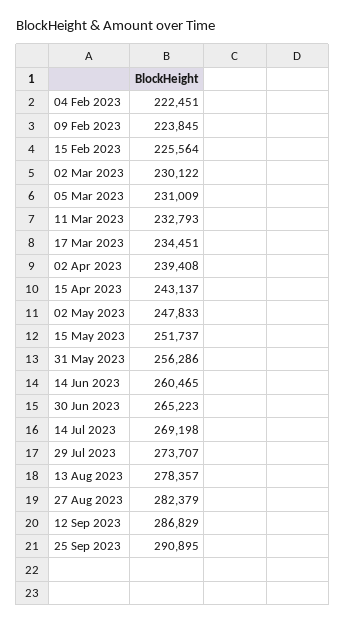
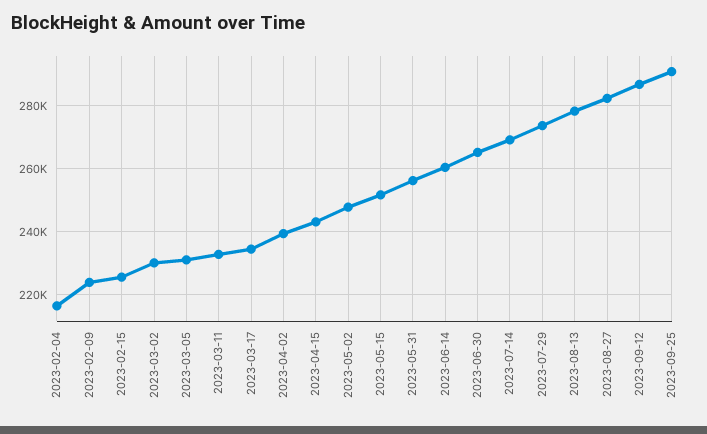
  {
-   "04 Feb 2023": 222451,
+   "04 Feb 2023": 216000,
    "09 Feb 2023": 223845,
    "15 Feb 2023": 225564,
    "02 Mar 2023": 230122,
    "05 Mar 2023": 231009,
    "11 Mar 2023": 232793,
    "17 Mar 2023": 234451,
    "02 Apr 2023": 239408,
    "15 Apr 2023": 243137,
    "02 May 2023": 247833,
    "15 May 2023": 251737,
    "31 May 2023": 256286,
    "14 Jun 2023": 260465,
    "30 Jun 2023": 265223,
    "14 Jul 2023": 269198,
    "29 Jul 2023": 273707,
    "13 Aug 2023": 278357,
    "27 Aug 2023": 282379,
    "12 Sep 2023": 286829,
    "25 Sep 2023": 290895
  }

